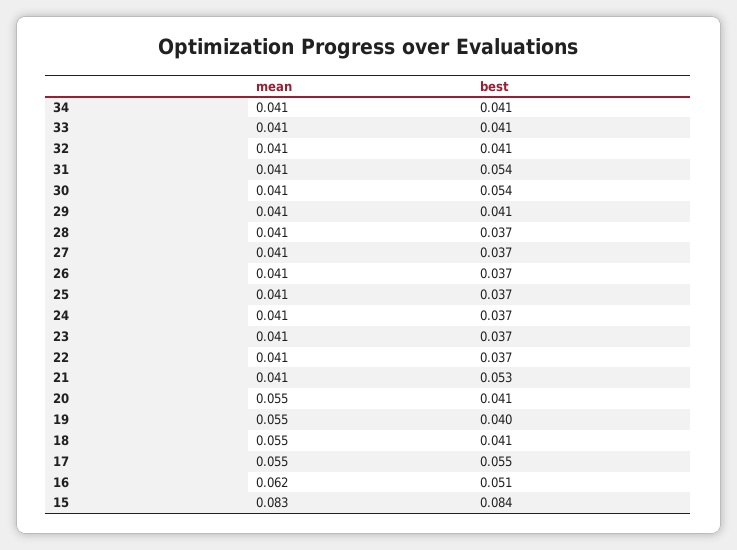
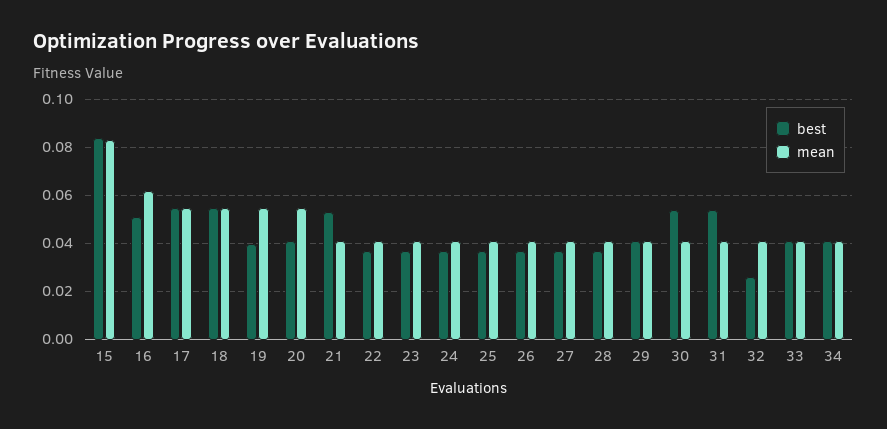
  {
    "mean": {
      "34": 0.041,
      "33": 0.041,
      "32": 0.041,
      "31": 0.041,
      "30": 0.041,
      "29": 0.041,
      "28": 0.041,
      "27": 0.041,
      "26": 0.041,
      "25": 0.041,
      "24": 0.041,
      "23": 0.041,
      "22": 0.041,
      "21": 0.041,
      "20": 0.055,
      "19": 0.055,
      "18": 0.055,
      "17": 0.055,
      "16": 0.062,
      "15": 0.083
    },
    "best": {
      "34": 0.041,
      "33": 0.041,
-     "32": 0.041,
+     "32": 0.025,
      "31": 0.054,
      "30": 0.054,
      "29": 0.041,
      "28": 0.037,
      "27": 0.037,
      "26": 0.037,
      "25": 0.037,
      "24": 0.037,
      "23": 0.037,
      "22": 0.037,
      "21": 0.053,
      "20": 0.041,
      "19": 0.04,
-     "18": 0.041,
+     "18": 0.055,
      "17": 0.055,
      "16": 0.051,
      "15": 0.084
    }
  }

